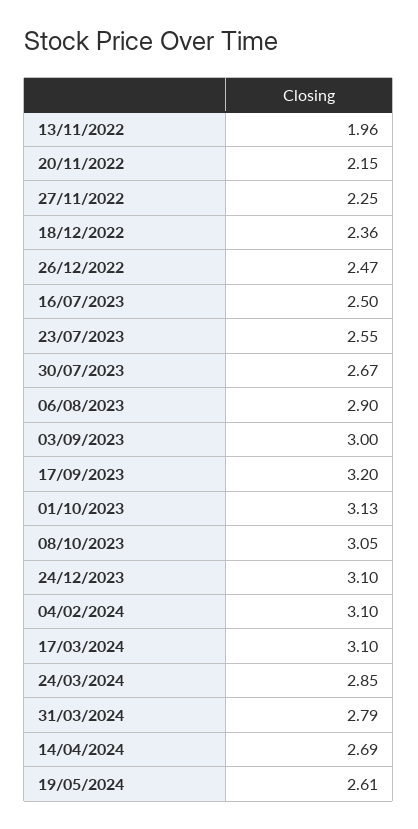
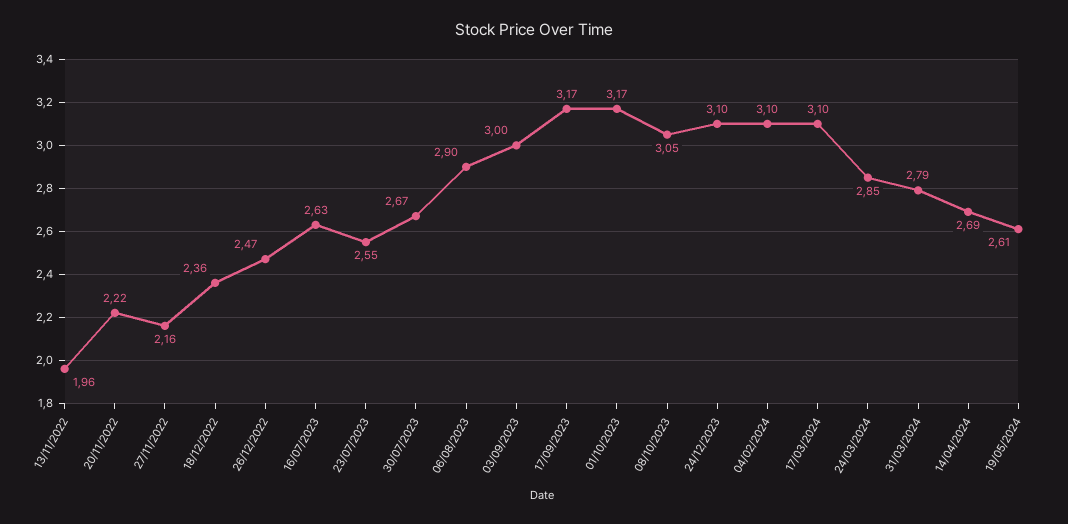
  {
    "13/11/2022": 1.96,
-   "20/11/2022": 2.15,
+   "20/11/2022": 2.22,
-   "27/11/2022": 2.25,
+   "27/11/2022": 2.16,
    "18/12/2022": 2.36,
    "26/12/2022": 2.47,
-   "16/07/2023": 2.5,
+   "16/07/2023": 2.63,
    "23/07/2023": 2.55,
    "30/07/2023": 2.67,
    "06/08/2023": 2.9,
    "03/09/2023": 3,
-   "17/09/2023": 3.2,
+   "17/09/2023": 3.17,
-   "01/10/2023": 3.13,
+   "01/10/2023": 3.17,
    "08/10/2023": 3.05,
    "24/12/2023": 3.1,
    "04/02/2024": 3.1,
    "17/03/2024": 3.1,
    "24/03/2024": 2.85,
    "31/03/2024": 2.79,
    "14/04/2024": 2.69,
    "19/05/2024": 2.61
  }

